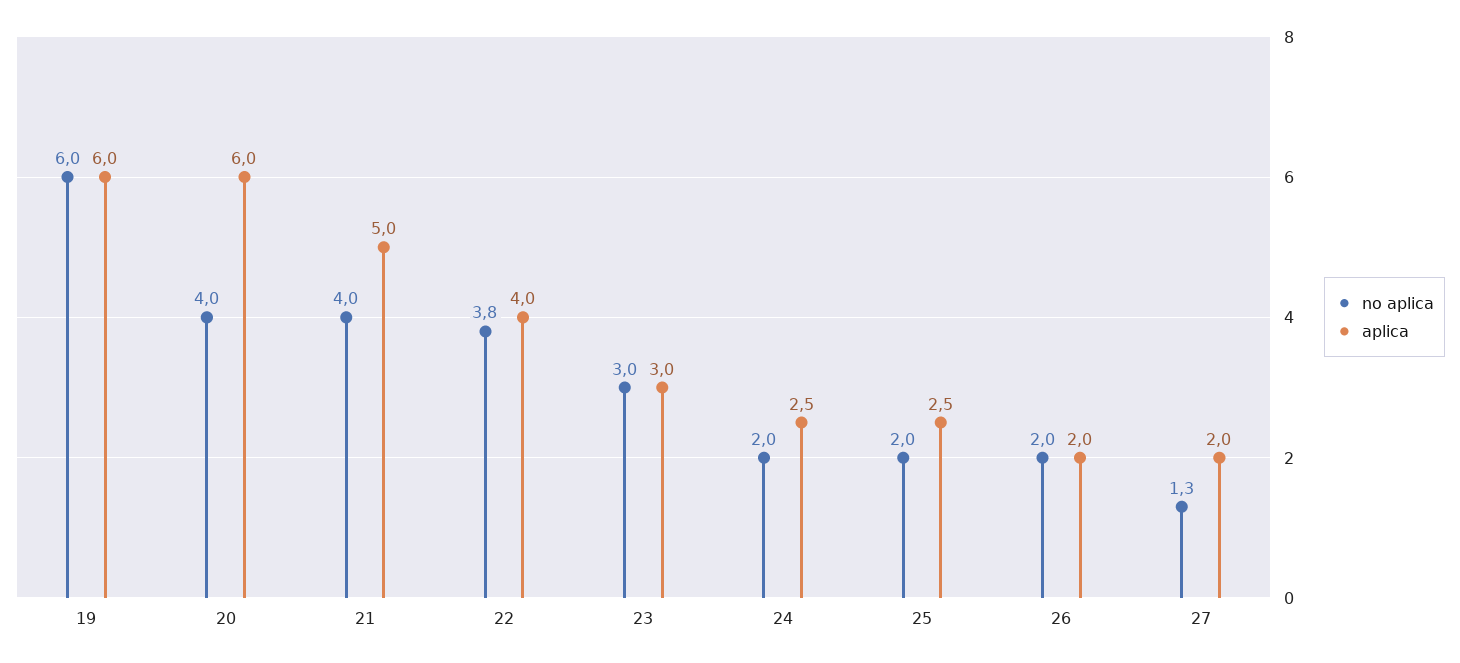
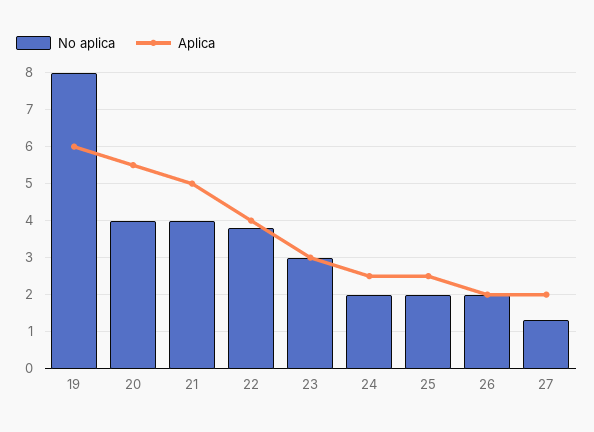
  {
    "no aplica": {
-     "19": 6,
+     "19": 8,
      "20": 4,
      "21": 4,
      "22": 3.8,
      "23": 3,
      "24": 2,
      "25": 2,
      "26": 2,
      "27": 1.3
    },
    "aplica": {
      "19": 6,
-     "20": 6,
+     "20": 5.5,
      "21": 5,
      "22": 4,
      "23": 3,
      "24": 2.5,
      "25": 2.5,
      "26": 2,
      "27": 2
    }
  }

